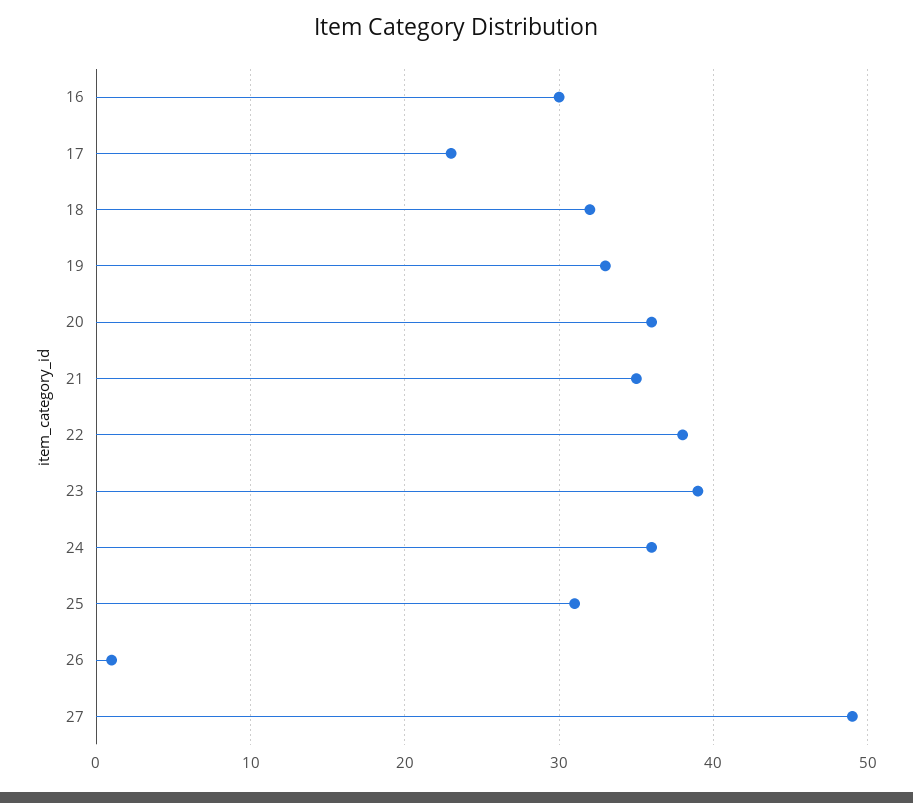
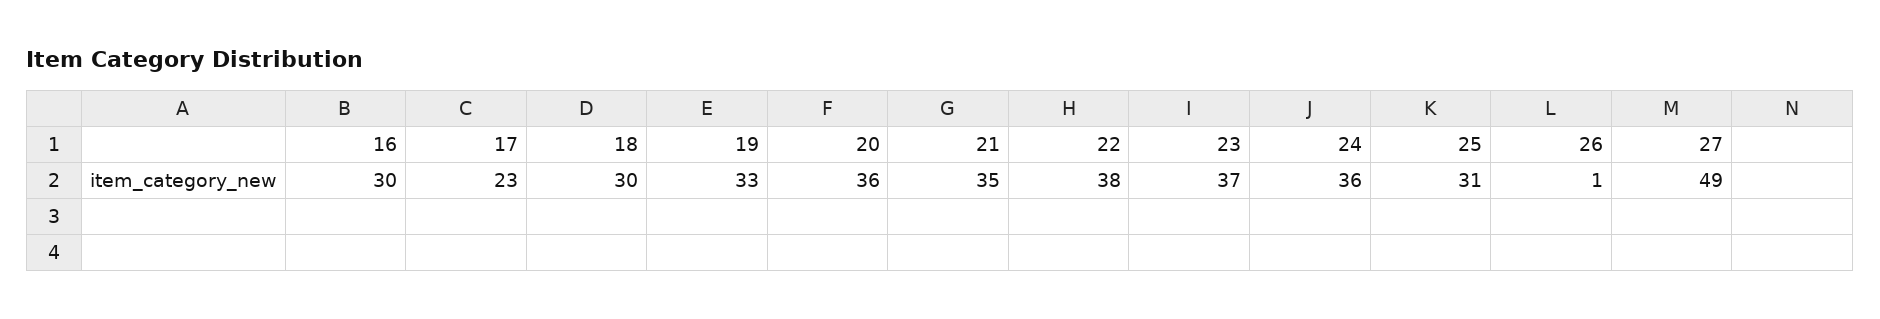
  {
    "16": 30,
    "17": 23,
-   "18": 32,
+   "18": 30,
    "19": 33,
    "20": 36,
    "21": 35,
    "22": 38,
-   "23": 39,
+   "23": 37,
    "24": 36,
    "25": 31,
    "26": 1,
    "27": 49
  }

